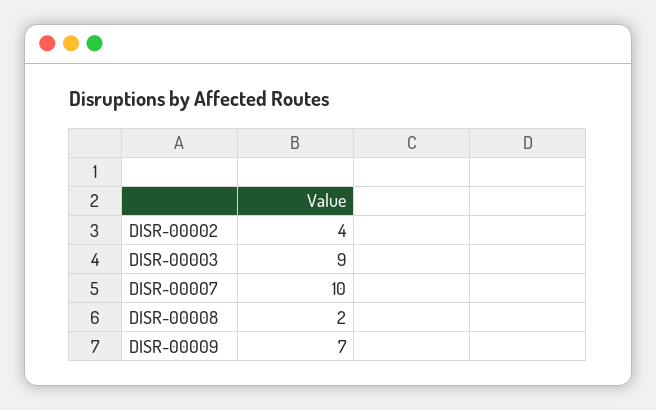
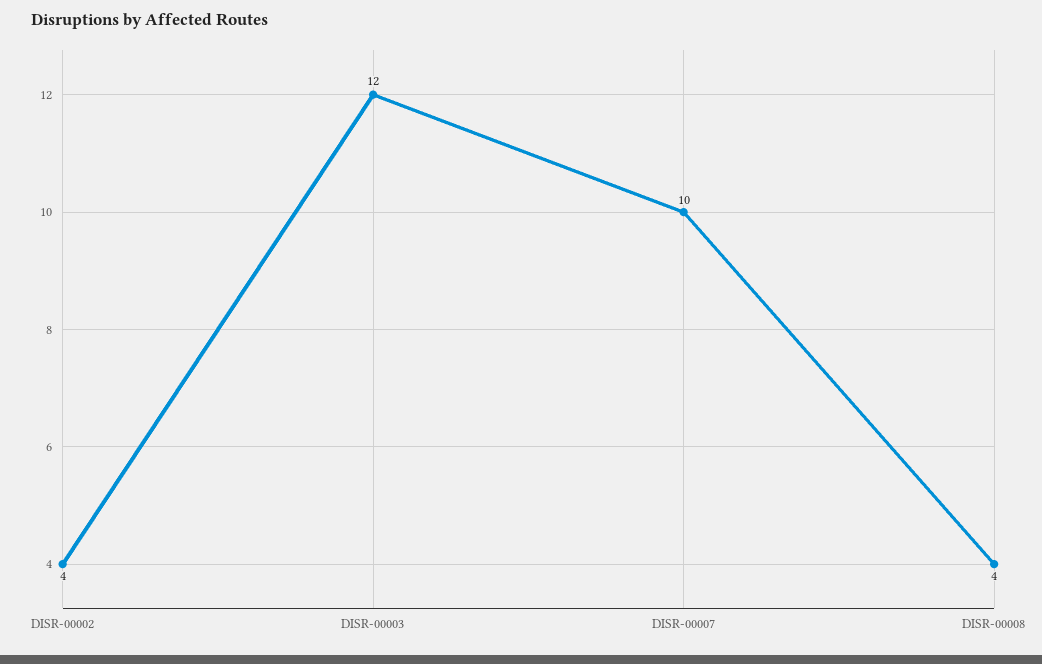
  {
    "DISR-00002": 4,
-   "DISR-00003": 9,
+   "DISR-00003": 12,
    "DISR-00007": 10,
-   "DISR-00008": 2,
+   "DISR-00008": 4
-   "DISR-00009": 7
  }

